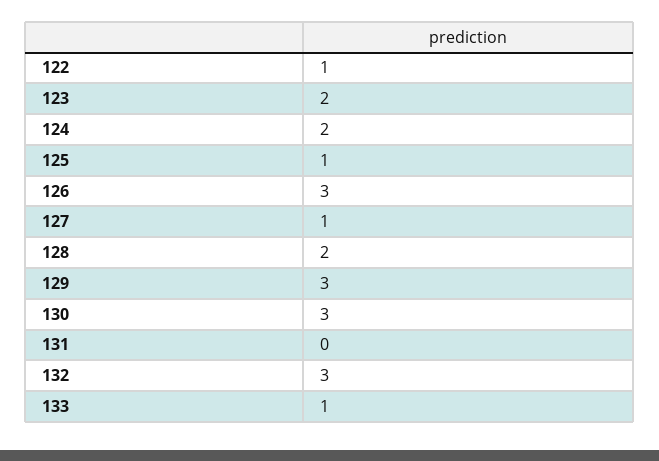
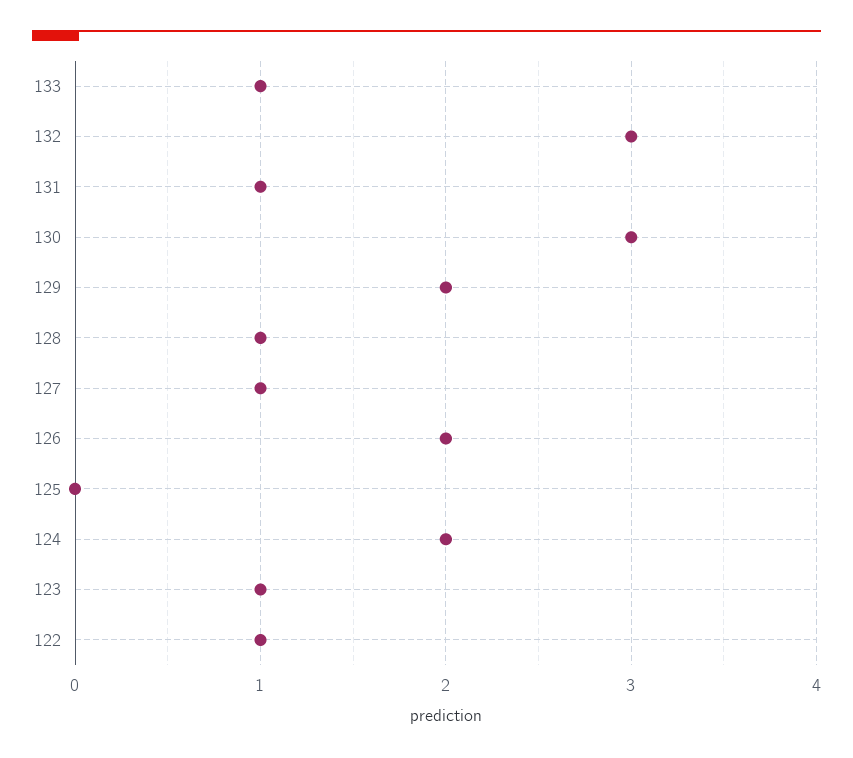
  {
    "122": 1,
-   "123": 2,
+   "123": 1,
    "124": 2,
-   "125": 1,
+   "125": 0,
-   "126": 3,
+   "126": 2,
    "127": 1,
-   "128": 2,
+   "128": 1,
-   "129": 3,
+   "129": 2,
    "130": 3,
-   "131": 0,
+   "131": 1,
    "132": 3,
    "133": 1
  }

